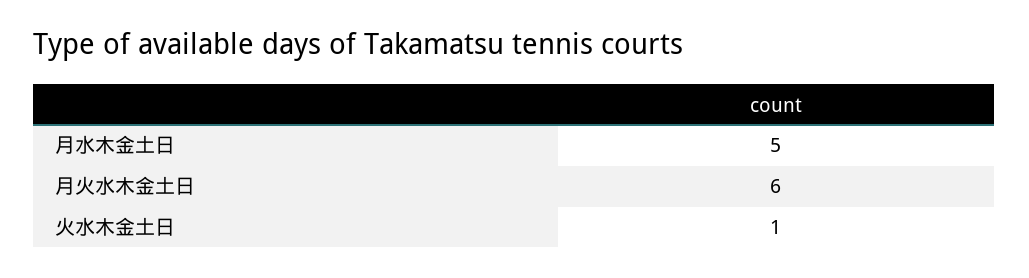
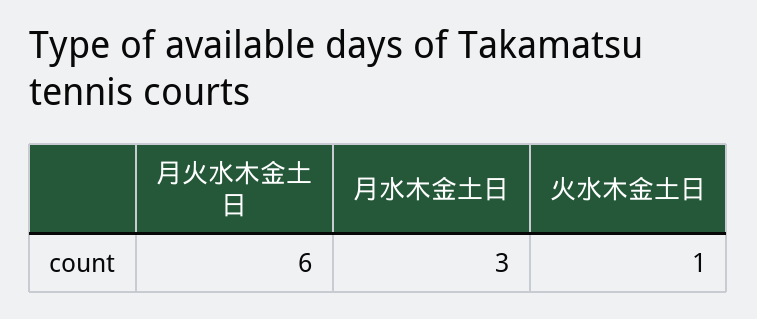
  {
-   "月水木金土日": 5,
+   "月水木金土日": 3,
    "月火水木金土日": 6,
    "火水木金土日": 1
  }

